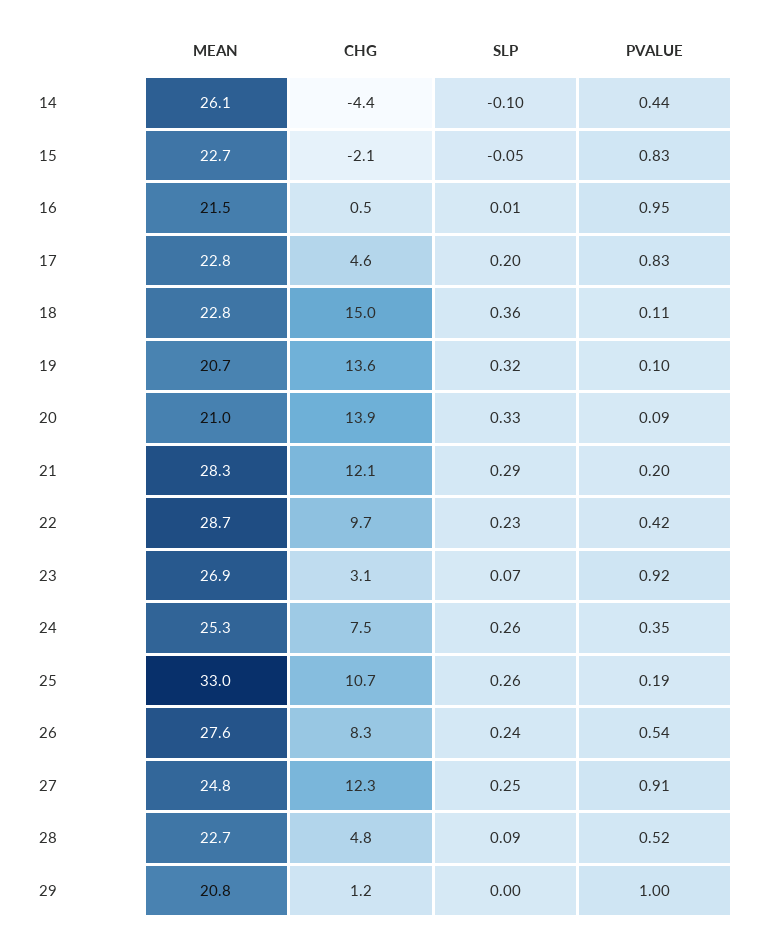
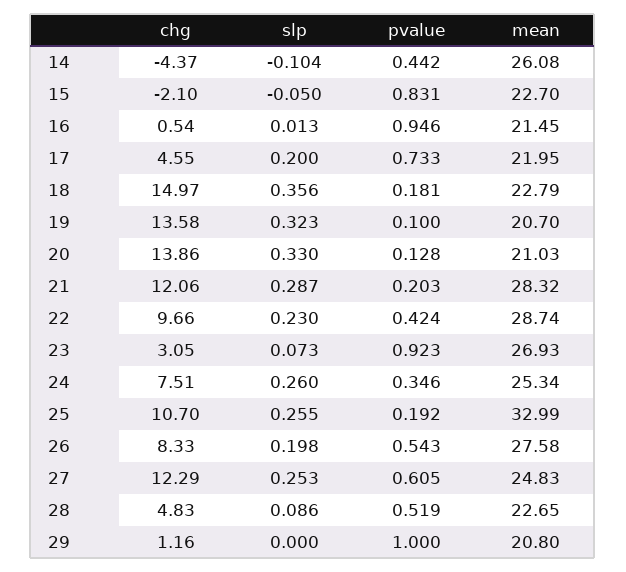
  {
    "MEAN": {
      "14": 26.08,
      "15": 22.7,
      "16": 21.45,
-     "17": 22.8,
+     "17": 21.95,
      "18": 22.79,
      "19": 20.7,
      "20": 21.03,
      "21": 28.32,
      "22": 28.74,
      "23": 26.93,
      "24": 25.34,
      "25": 32.99,
      "26": 27.58,
      "27": 24.83,
      "28": 22.65,
      "29": 20.8
    },
    "CHG": {
      "14": -4.37,
      "15": -2.1,
      "16": 0.54,
      "17": 4.55,
      "18": 14.97,
      "19": 13.58,
      "20": 13.86,
      "21": 12.06,
      "22": 9.66,
      "23": 3.05,
      "24": 7.51,
      "25": 10.7,
      "26": 8.33,
      "27": 12.29,
      "28": 4.83,
      "29": 1.16
    },
    "SLP": {
      "14": -0.104,
      "15": -0.05,
      "16": 0.013,
      "17": 0.2,
      "18": 0.356,
      "19": 0.323,
      "20": 0.33,
      "21": 0.287,
      "22": 0.23,
      "23": 0.073,
      "24": 0.26,
      "25": 0.255,
-     "26": 0.24,
+     "26": 0.198,
      "27": 0.253,
      "28": 0.086,
      "29": 0
    },
    "PVALUE": {
      "14": 0.442,
      "15": 0.831,
      "16": 0.946,
-     "17": 0.83,
+     "17": 0.733,
-     "18": 0.11,
+     "18": 0.181,
      "19": 0.1,
-     "20": 0.09,
+     "20": 0.128,
      "21": 0.203,
      "22": 0.424,
      "23": 0.923,
      "24": 0.346,
      "25": 0.192,
      "26": 0.543,
-     "27": 0.91,
+     "27": 0.605,
      "28": 0.519,
      "29": 1
    }
  }

